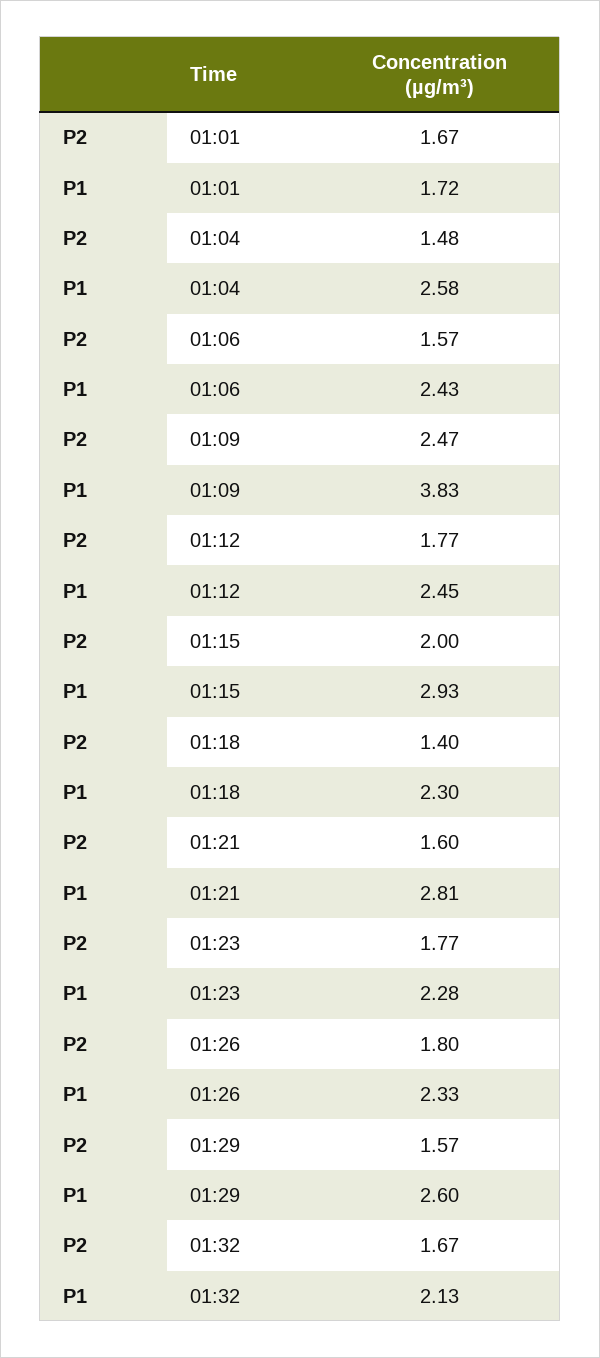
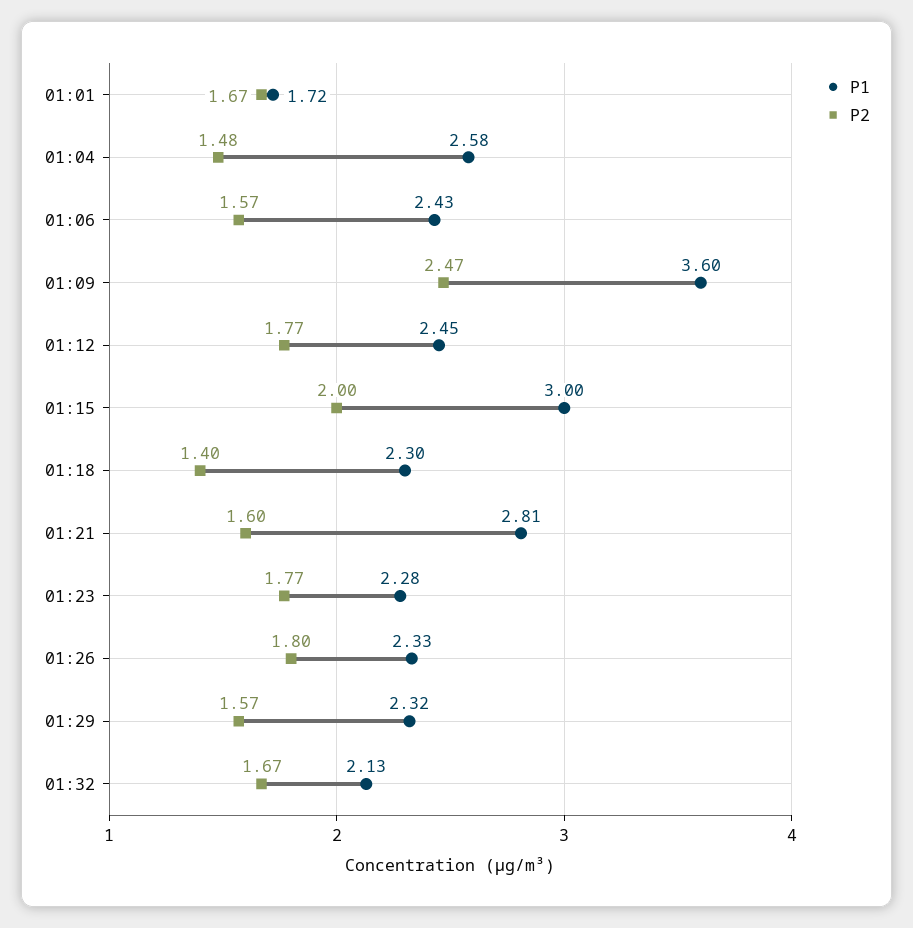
  {
    "P2": {
      "01:01": 1.67,
      "01:04": 1.48,
      "01:06": 1.57,
      "01:09": 2.47,
      "01:12": 1.77,
      "01:15": 2,
      "01:18": 1.4,
      "01:21": 1.6,
      "01:23": 1.77,
      "01:26": 1.8,
      "01:29": 1.57,
      "01:32": 1.67
    },
    "P1": {
      "01:01": 1.72,
      "01:04": 2.58,
      "01:06": 2.43,
-     "01:09": 3.83,
+     "01:09": 3.6,
      "01:12": 2.45,
-     "01:15": 2.93,
+     "01:15": 3,
      "01:18": 2.3,
      "01:21": 2.81,
      "01:23": 2.28,
      "01:26": 2.33,
-     "01:29": 2.6,
+     "01:29": 2.32,
      "01:32": 2.13
    }
  }

